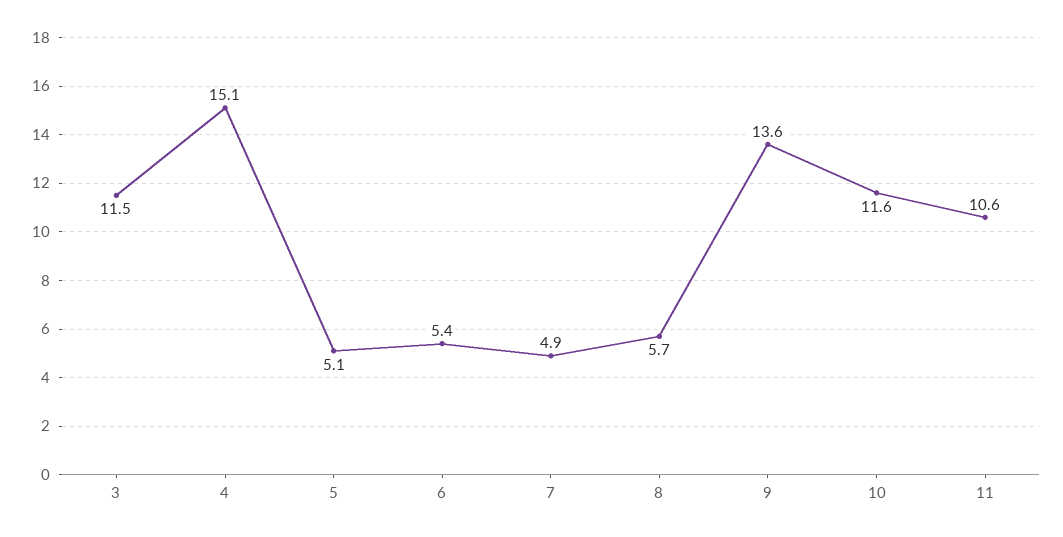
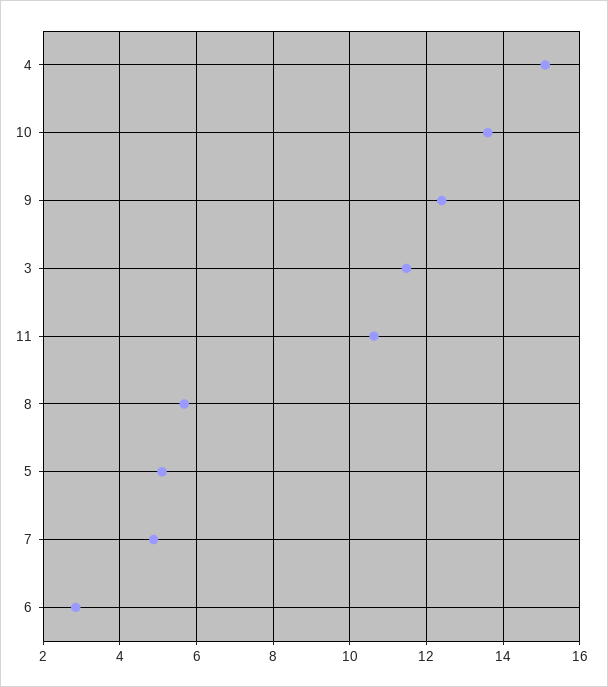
  {
    "3": 11.5,
    "4": 15.1,
    "5": 5.1,
-   "6": 5.4,
+   "6": 2.8,
    "7": 4.9,
    "8": 5.7,
-   "9": 13.6,
+   "9": 12.4,
-   "10": 11.6,
+   "10": 13.6,
    "11": 10.6
  }

